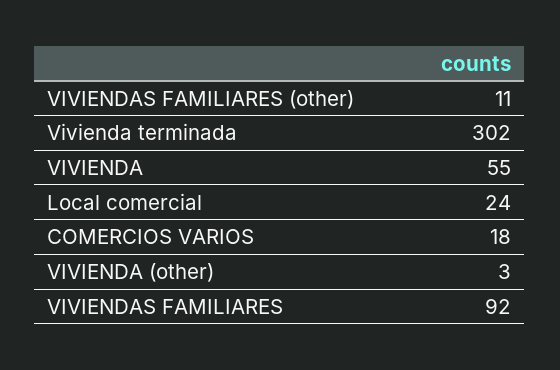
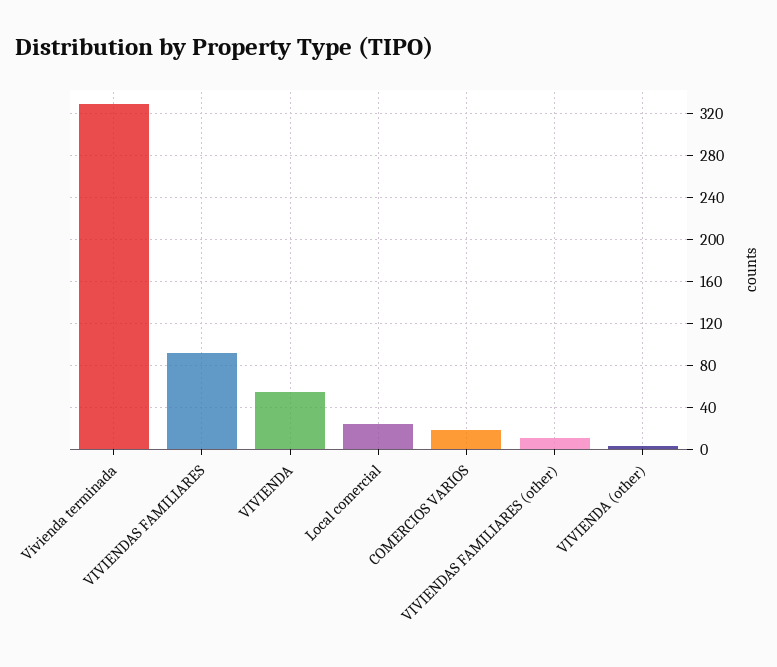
  {
    "VIVIENDAS FAMILIARES (other)": 11,
-   "Vivienda terminada": 302,
+   "Vivienda terminada": 330,
    "VIVIENDA": 55,
    "Local comercial": 24,
    "COMERCIOS VARIOS": 18,
    "VIVIENDA (other)": 3,
    "VIVIENDAS FAMILIARES": 92
  }

